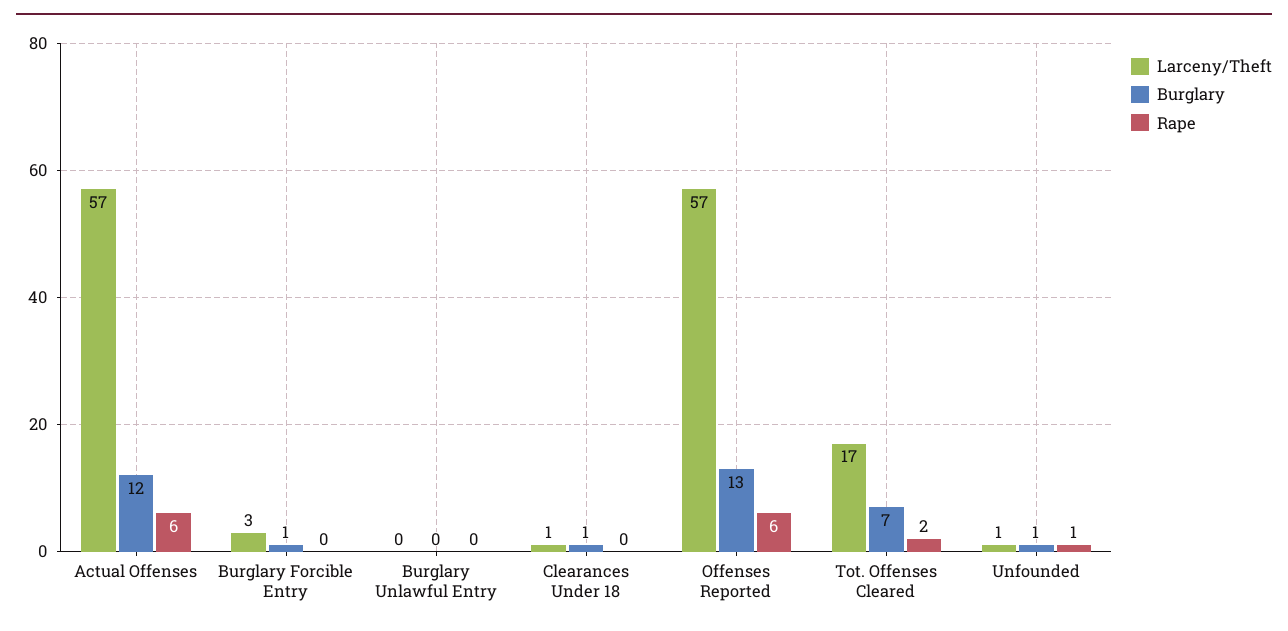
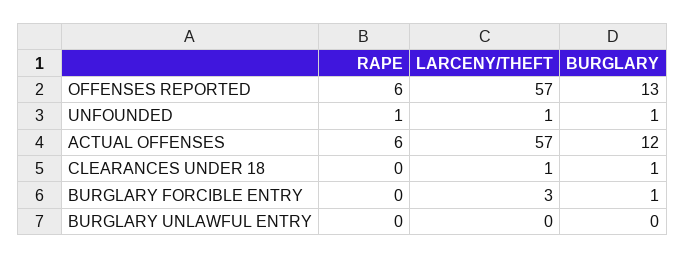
  {
    "Larceny/Theft": {
      "Actual Offenses": 57,
      "Burglary Forcible Entry": 3,
      "Burglary Unlawful Entry": 0,
      "Clearances Under 18": 1,
      "Offenses Reported": 57,
-     "Tot. Offenses Cleared": 17,
      "Unfounded": 1
    },
    "Burglary": {
      "Actual Offenses": 12,
      "Burglary Forcible Entry": 1,
      "Burglary Unlawful Entry": 0,
      "Clearances Under 18": 1,
      "Offenses Reported": 13,
-     "Tot. Offenses Cleared": 7,
      "Unfounded": 1
    },
    "Rape": {
      "Actual Offenses": 6,
      "Burglary Forcible Entry": 0,
      "Burglary Unlawful Entry": 0,
      "Clearances Under 18": 0,
      "Offenses Reported": 6,
-     "Tot. Offenses Cleared": 2,
      "Unfounded": 1
    }
  }

